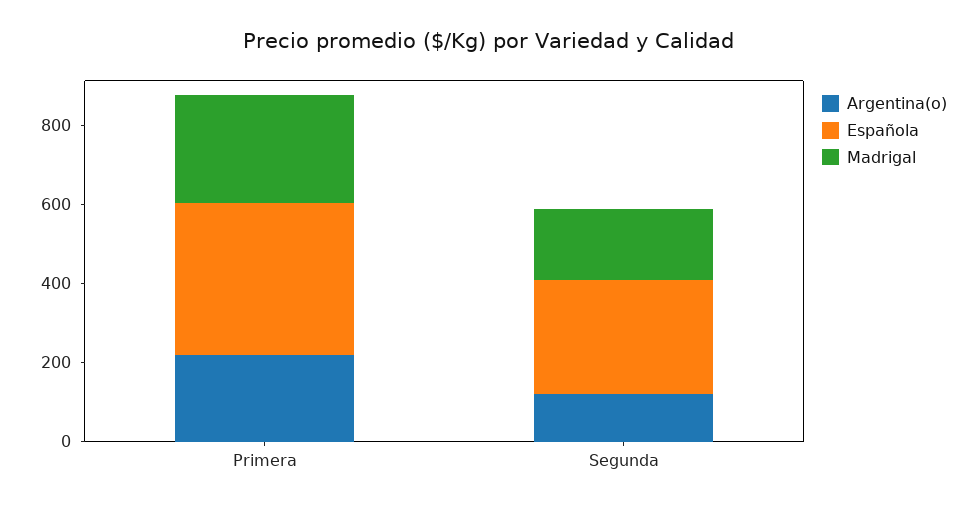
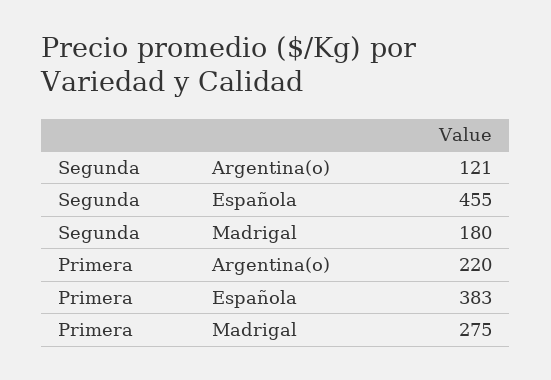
  {
    "Argentina(o)": {
      "Primera": 220,
      "Segunda": 121
    },
    "Española": {
      "Primera": 383,
-     "Segunda": 300
+     "Segunda": 455
    },
    "Madrigal": {
      "Primera": 275,
      "Segunda": 180
    }
  }

